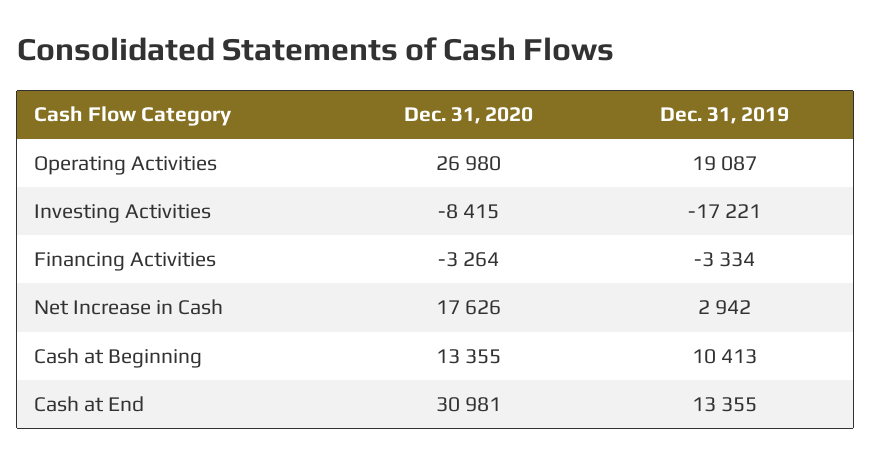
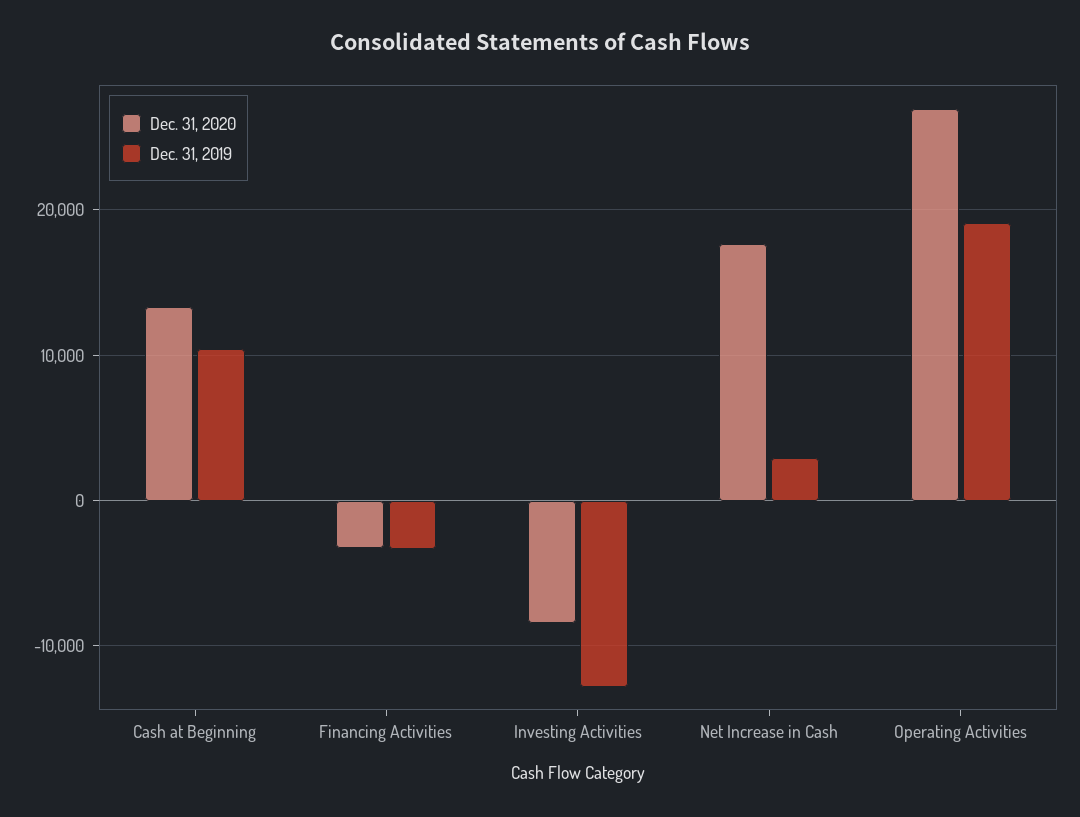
  {
    "Dec. 31, 2020": {
      "Operating Activities": 26980,
      "Investing Activities": -8415,
      "Financing Activities": -3264,
      "Net Increase in Cash": 17626,
-     "Cash at Beginning": 13355,
+     "Cash at Beginning": 13355
-     "Cash at End": 30981
    },
    "Dec. 31, 2019": {
      "Operating Activities": 19087,
-     "Investing Activities": -17221,
+     "Investing Activities": -13000,
      "Financing Activities": -3334,
      "Net Increase in Cash": 2942,
-     "Cash at Beginning": 10413,
+     "Cash at Beginning": 10413
-     "Cash at End": 13355
    }
  }

